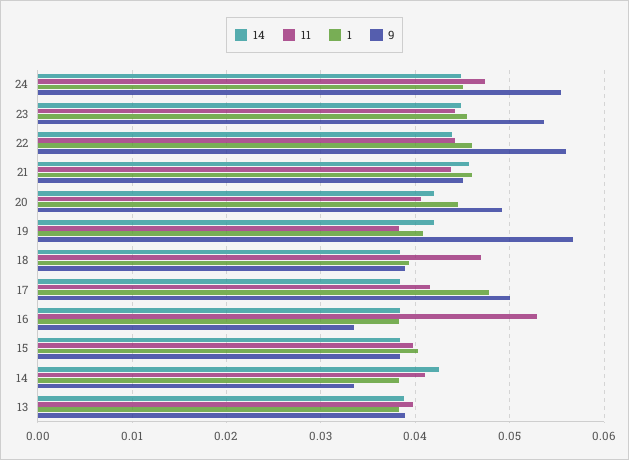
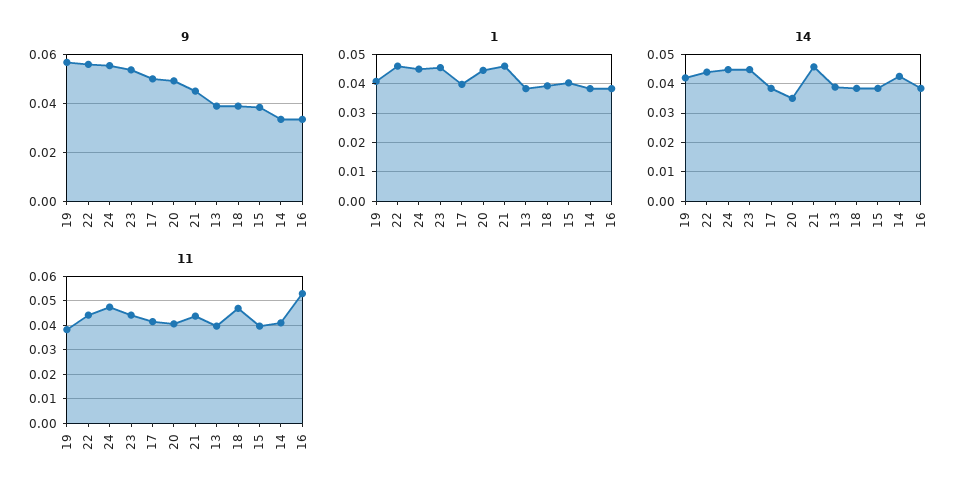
  {
    "14": {
      "24": 0.045,
      "23": 0.045,
      "22": 0.044,
      "21": 0.046,
-     "20": 0.042,
+     "20": 0.035,
      "19": 0.042,
      "18": 0.038,
      "17": 0.038,
      "16": 0.038,
      "15": 0.038,
      "14": 0.043,
      "13": 0.039
    },
    "11": {
      "24": 0.047,
      "23": 0.044,
      "22": 0.044,
      "21": 0.044,
      "20": 0.041,
      "19": 0.038,
      "18": 0.047,
      "17": 0.042,
      "16": 0.053,
      "15": 0.04,
      "14": 0.041,
      "13": 0.04
    },
    "1": {
      "24": 0.045,
      "23": 0.046,
      "22": 0.046,
      "21": 0.046,
      "20": 0.045,
      "19": 0.041,
      "18": 0.039,
-     "17": 0.048,
+     "17": 0.04,
      "16": 0.038,
      "15": 0.04,
      "14": 0.038,
      "13": 0.038
    },
    "9": {
      "24": 0.055,
      "23": 0.054,
      "22": 0.056,
      "21": 0.045,
      "20": 0.049,
      "19": 0.057,
      "18": 0.039,
      "17": 0.05,
      "16": 0.034,
      "15": 0.038,
      "14": 0.034,
      "13": 0.039
    }
  }

